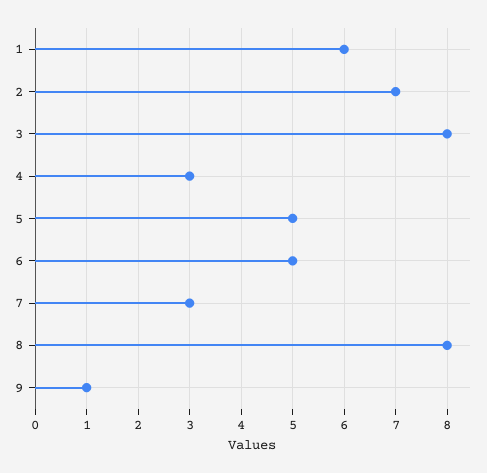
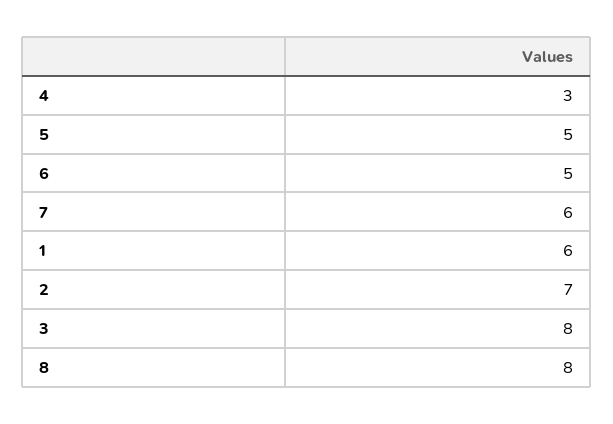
  {
    "1": 6,
    "2": 7,
    "3": 8,
    "4": 3,
    "5": 5,
    "6": 5,
-   "7": 3,
+   "7": 6,
-   "8": 8,
+   "8": 8
-   "9": 1
  }

